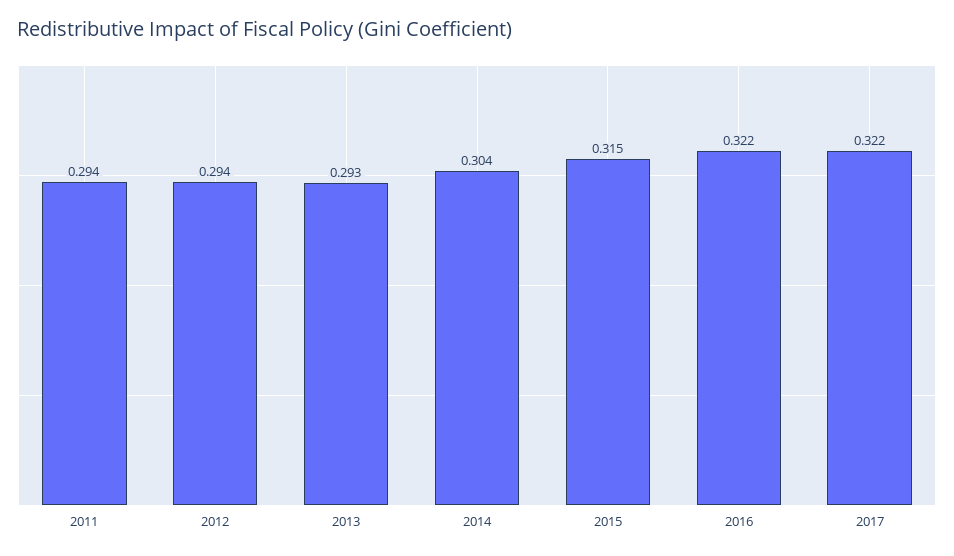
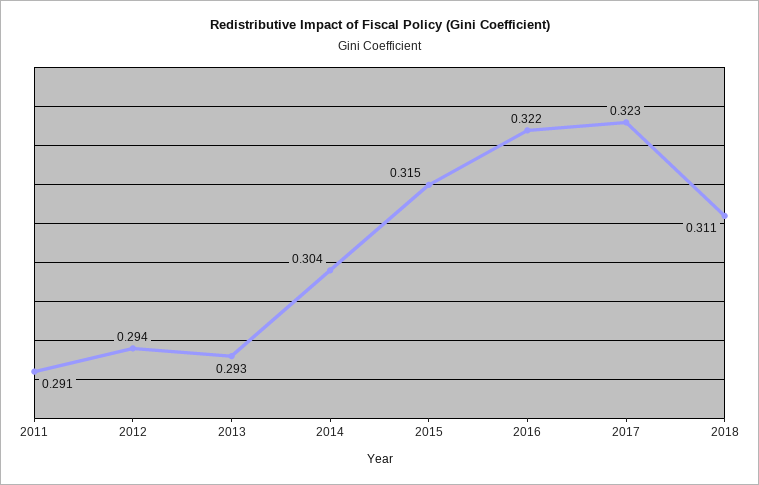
  {
-   "2011": 0.294,
+   "2011": 0.291,
    "2012": 0.294,
    "2013": 0.293,
    "2014": 0.304,
    "2015": 0.315,
    "2016": 0.322,
-   "2017": 0.322
+   "2017": 0.323,
+   "2018": 0.311
  }

